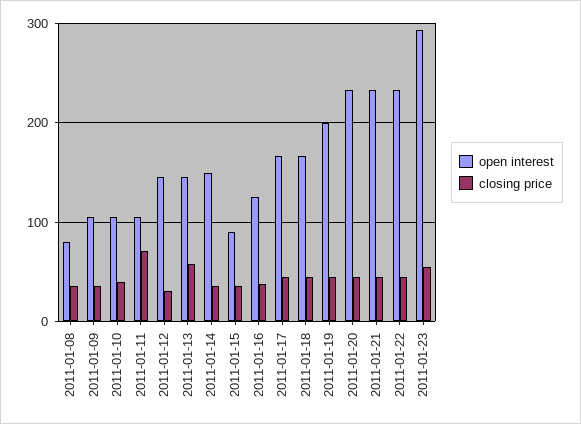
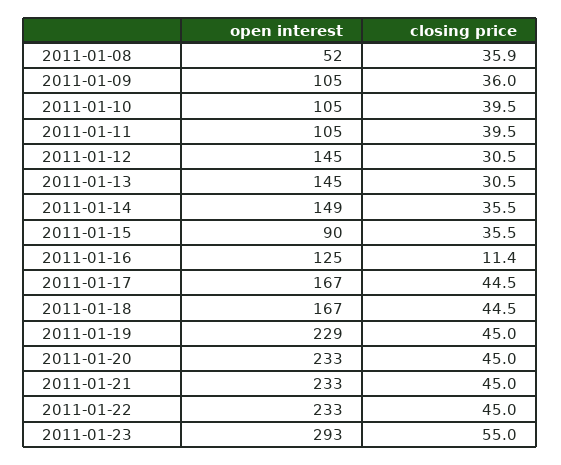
  {
    "open interest": {
-     "2011-01-08": 80,
+     "2011-01-08": 52,
      "2011-01-09": 105,
      "2011-01-10": 105,
      "2011-01-11": 105,
      "2011-01-12": 145,
      "2011-01-13": 145,
      "2011-01-14": 149,
      "2011-01-15": 90,
      "2011-01-16": 125,
      "2011-01-17": 167,
      "2011-01-18": 167,
-     "2011-01-19": 200,
+     "2011-01-19": 229,
      "2011-01-20": 233,
      "2011-01-21": 233,
      "2011-01-22": 233,
      "2011-01-23": 293
    },
    "closing price": {
      "2011-01-08": 35.9,
      "2011-01-09": 36,
      "2011-01-10": 39.5,
-     "2011-01-11": 70,
+     "2011-01-11": 39.5,
      "2011-01-12": 30.5,
-     "2011-01-13": 60,
+     "2011-01-13": 30.5,
      "2011-01-14": 35.5,
      "2011-01-15": 35.5,
-     "2011-01-16": 40,
+     "2011-01-16": 11.4,
      "2011-01-17": 44.5,
      "2011-01-18": 44.5,
      "2011-01-19": 45,
      "2011-01-20": 45,
      "2011-01-21": 45,
      "2011-01-22": 45,
      "2011-01-23": 55
    }
  }

